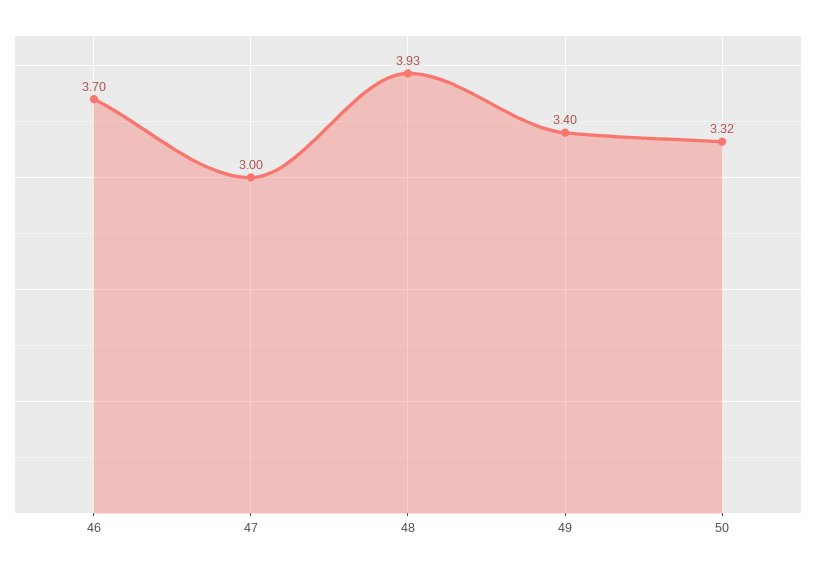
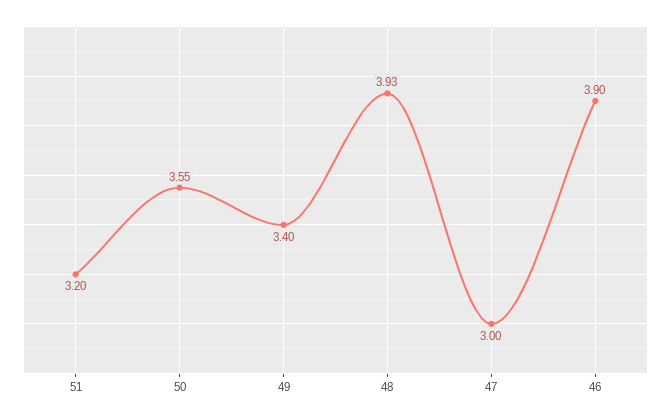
  {
-   "46": 3.7,
+   "46": 3.9,
    "47": 3,
    "48": 3.93,
    "49": 3.4,
-   "50": 3.32
+   "50": 3.55,
+   "51": 3.2
  }

